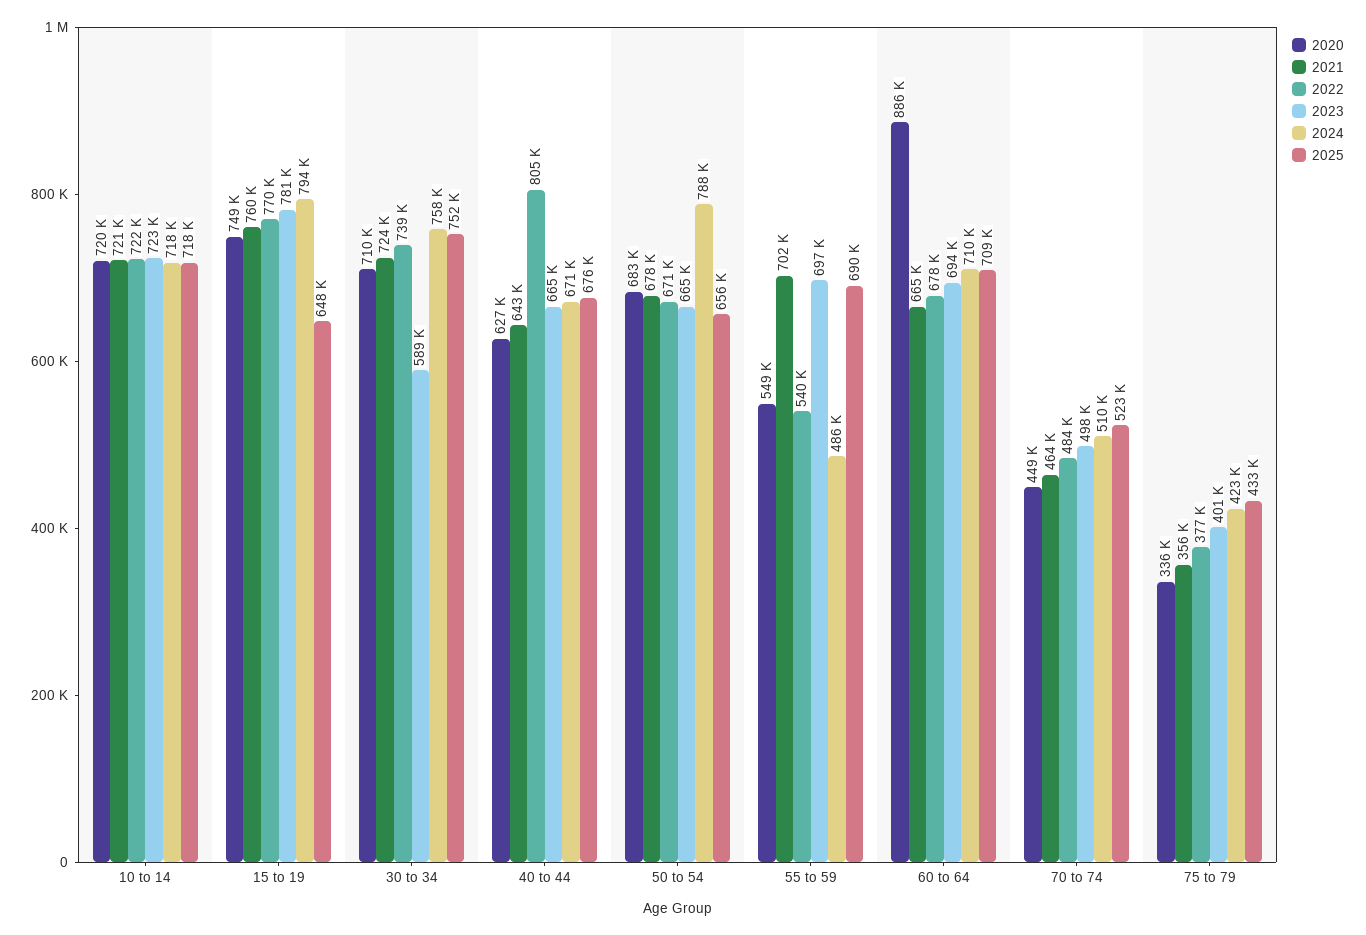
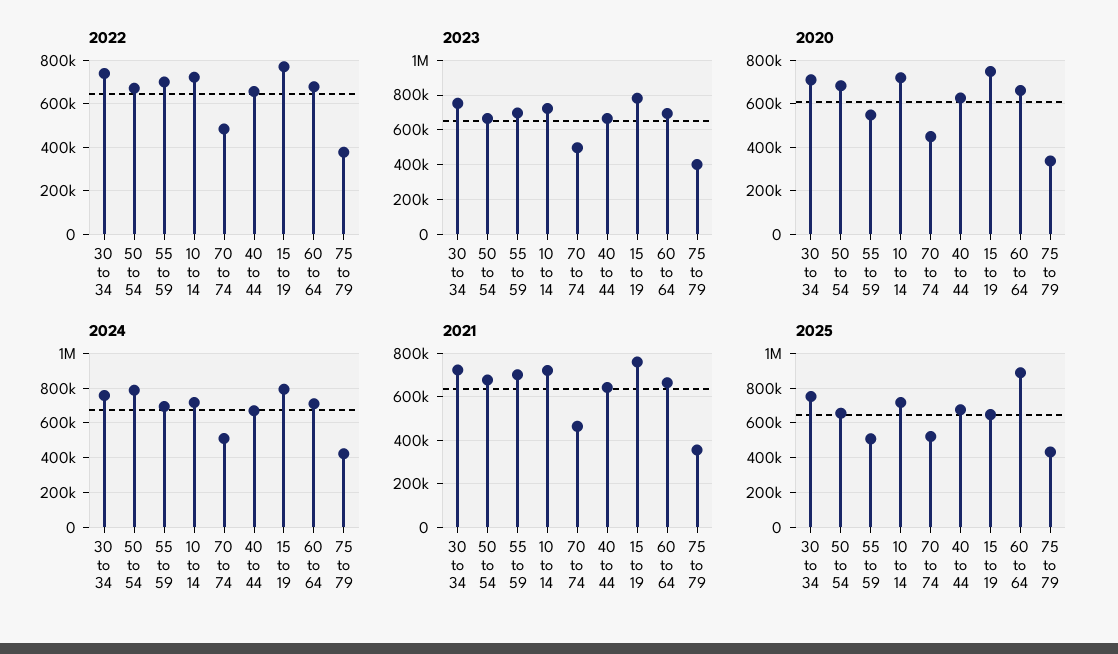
  {
    "2020": {
      "10 to 14": 720000,
      "15 to 19": 749000,
      "30 to 34": 710000,
      "40 to 44": 627000,
      "50 to 54": 683000,
      "55 to 59": 549000,
-     "60 to 64": 886000,
+     "60 to 64": 650000,
      "70 to 74": 449000,
      "75 to 79": 336000
    },
    "2021": {
      "10 to 14": 721000,
      "15 to 19": 760000,
      "30 to 34": 724000,
      "40 to 44": 643000,
      "50 to 54": 678000,
      "55 to 59": 702000,
      "60 to 64": 665000,
      "70 to 74": 464000,
      "75 to 79": 356000
    },
    "2022": {
      "10 to 14": 722000,
      "15 to 19": 770000,
      "30 to 34": 739000,
-     "40 to 44": 805000,
+     "40 to 44": 650000,
      "50 to 54": 671000,
-     "55 to 59": 540000,
+     "55 to 59": 700000,
      "60 to 64": 678000,
      "70 to 74": 484000,
      "75 to 79": 377000
    },
    "2023": {
      "10 to 14": 723000,
      "15 to 19": 781000,
-     "30 to 34": 589000,
+     "30 to 34": 750000,
      "40 to 44": 665000,
      "50 to 54": 665000,
      "55 to 59": 697000,
      "60 to 64": 694000,
      "70 to 74": 498000,
      "75 to 79": 401000
    },
    "2024": {
      "10 to 14": 718000,
      "15 to 19": 794000,
      "30 to 34": 758000,
      "40 to 44": 671000,
      "50 to 54": 788000,
-     "55 to 59": 486000,
+     "55 to 59": 700000,
      "60 to 64": 710000,
      "70 to 74": 510000,
      "75 to 79": 423000
    },
    "2025": {
      "10 to 14": 718000,
      "15 to 19": 648000,
      "30 to 34": 752000,
      "40 to 44": 676000,
      "50 to 54": 656000,
-     "55 to 59": 690000,
+     "55 to 59": 500000,
-     "60 to 64": 709000,
+     "60 to 64": 900000,
      "70 to 74": 523000,
      "75 to 79": 433000
    }
  }

